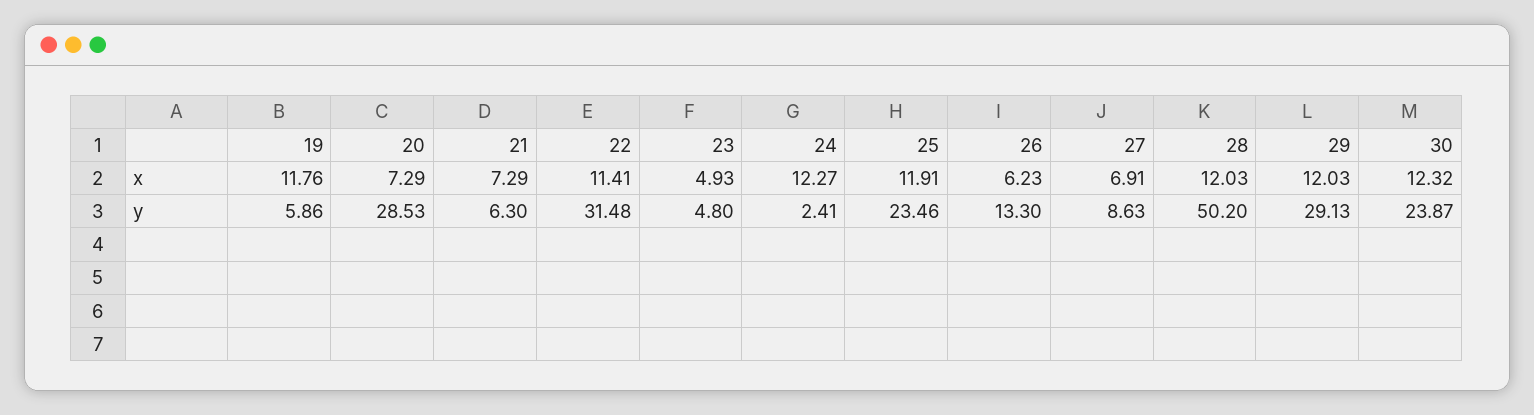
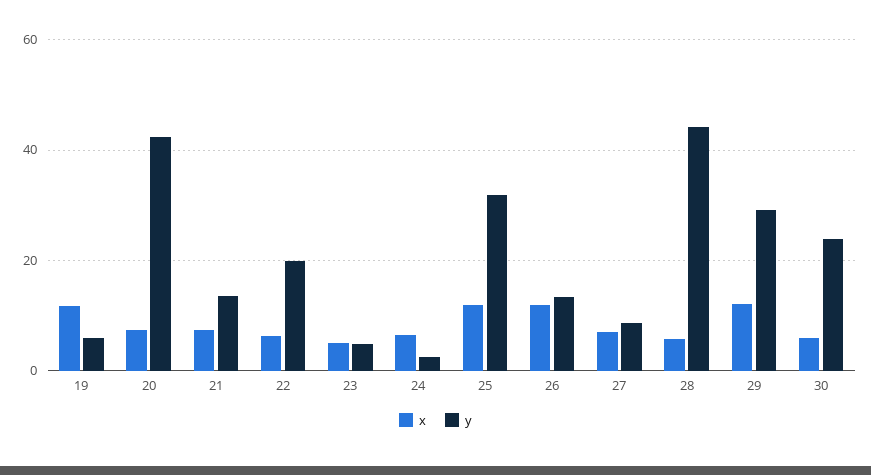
  {
    "x": {
      "19": 11.76,
      "20": 7.29,
      "21": 7.29,
-     "22": 11.41,
+     "22": 6,
      "23": 4.93,
-     "24": 12.27,
+     "24": 6,
      "25": 11.91,
-     "26": 6.23,
+     "26": 12,
      "27": 6.91,
-     "28": 12.03,
+     "28": 6,
      "29": 12.03,
-     "30": 12.32
+     "30": 6
    },
    "y": {
      "19": 5.86,
-     "20": 28.53,
+     "20": 42,
-     "21": 6.3,
+     "21": 14,
-     "22": 31.48,
+     "22": 20,
      "23": 4.8,
      "24": 2.41,
-     "25": 23.46,
+     "25": 32,
      "26": 13.3,
      "27": 8.63,
-     "28": 50.2,
+     "28": 44,
      "29": 29.13,
      "30": 23.87
    }
  }

